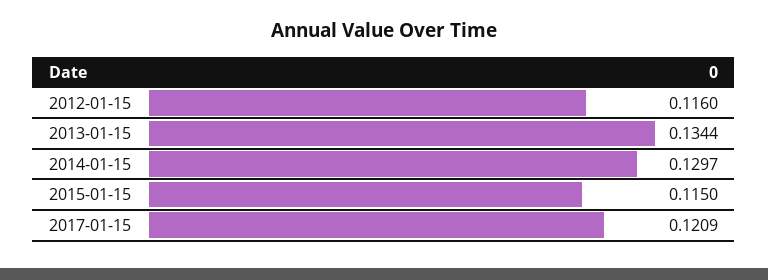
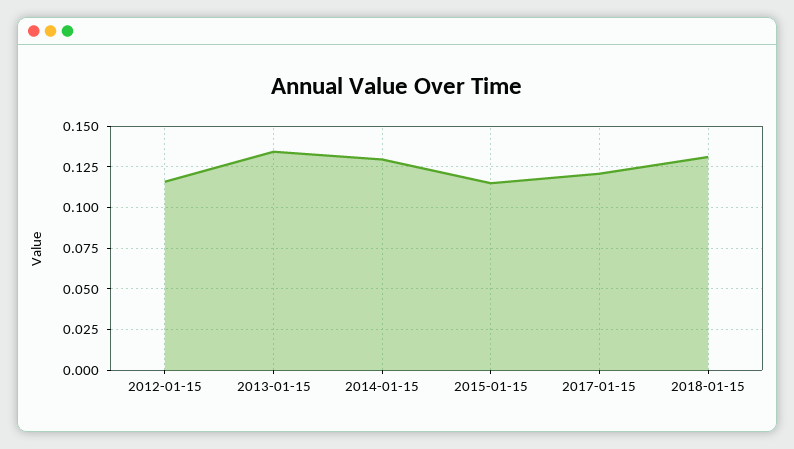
  {
    "2012-01-15": 0.116,
    "2013-01-15": 0.1344,
    "2014-01-15": 0.1297,
    "2015-01-15": 0.115,
-   "2017-01-15": 0.1209
+   "2017-01-15": 0.1209,
+   "2018-01-15": 0.13
  }

